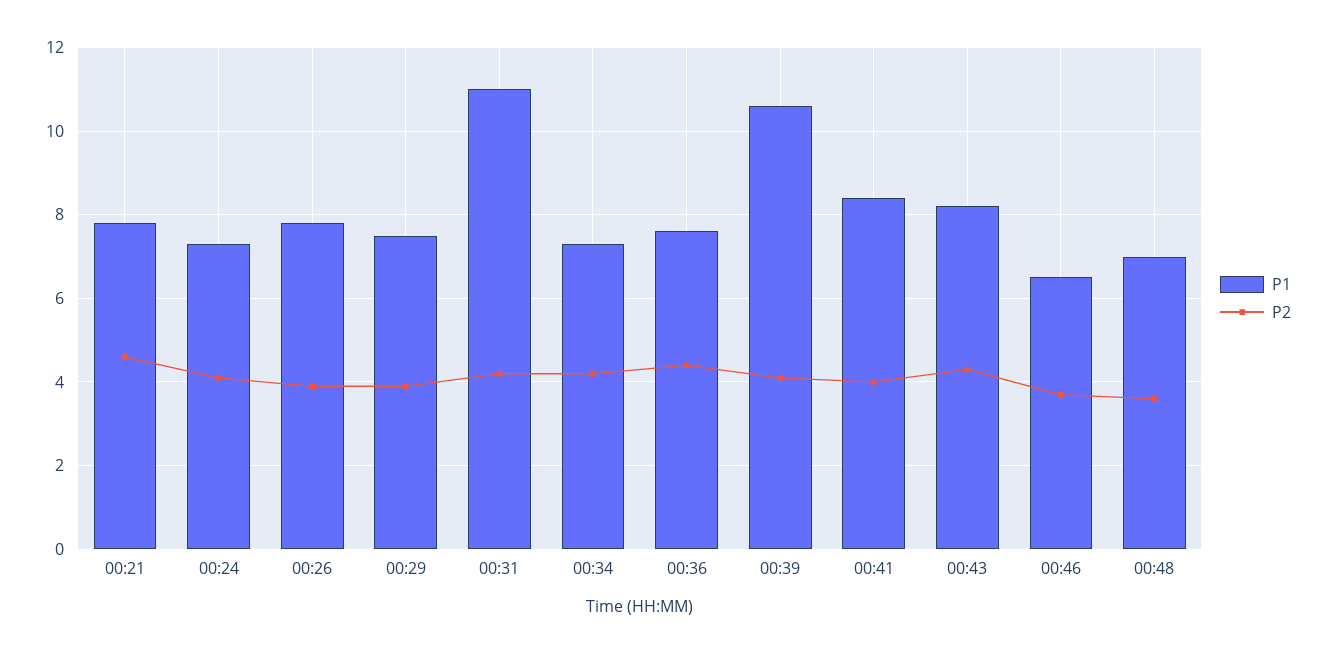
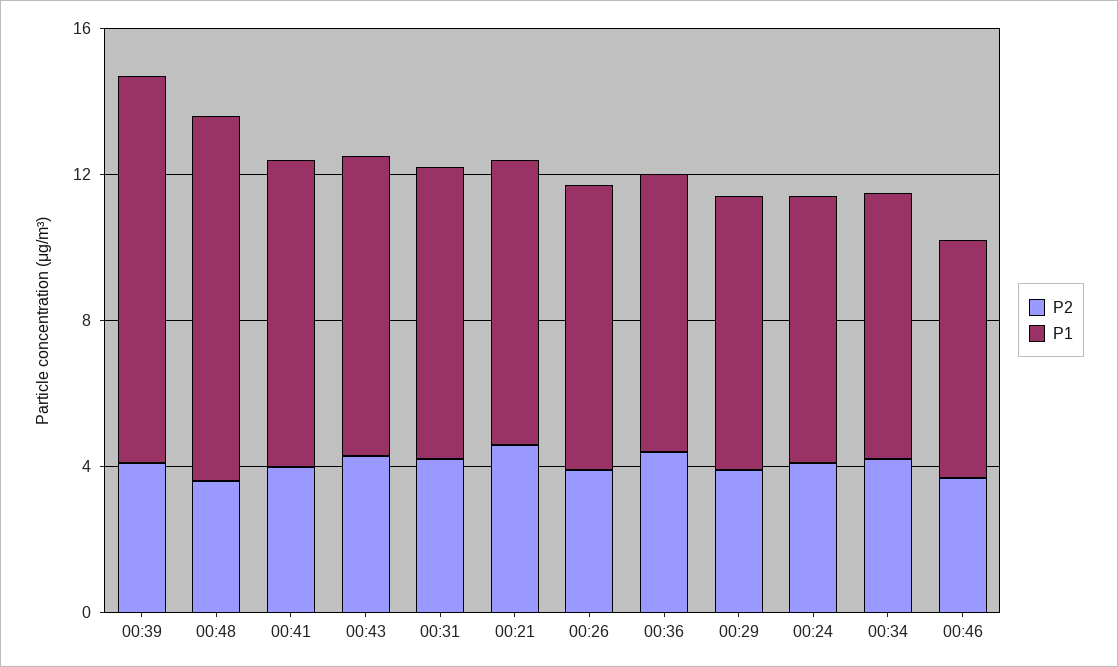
  {
    "P1": {
      "00:21": 8,
      "00:24": 7.5,
      "00:26": 8,
      "00:29": 7.5,
-     "00:31": 11,
+     "00:31": 8,
      "00:34": 7.5,
      "00:36": 7.5,
      "00:39": 10.5,
      "00:41": 8.5,
      "00:43": 8,
      "00:46": 6.5,
-     "00:48": 7
+     "00:48": 10
    },
    "P2": {
      "00:21": 4.5,
      "00:24": 4,
      "00:26": 4,
      "00:29": 4,
      "00:31": 4,
      "00:34": 4,
      "00:36": 4.5,
      "00:39": 4,
      "00:41": 4,
      "00:43": 4.5,
      "00:46": 3.5,
      "00:48": 3.5
    }
  }

